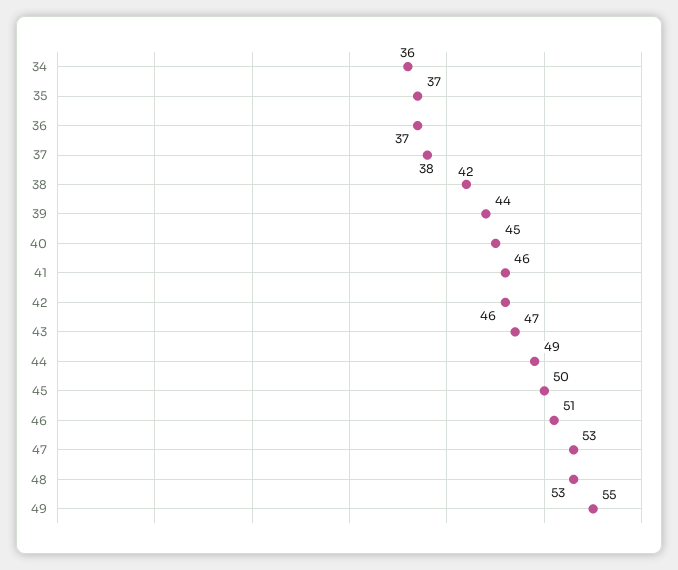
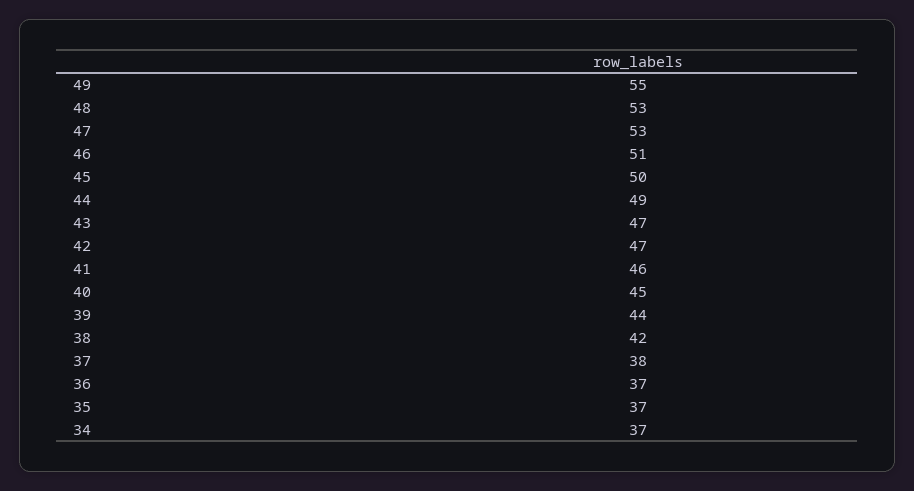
  {
-   "34": 36,
+   "34": 37,
    "35": 37,
    "36": 37,
    "37": 38,
    "38": 42,
    "39": 44,
    "40": 45,
    "41": 46,
-   "42": 46,
+   "42": 47,
    "43": 47,
    "44": 49,
    "45": 50,
    "46": 51,
    "47": 53,
    "48": 53,
    "49": 55
  }

